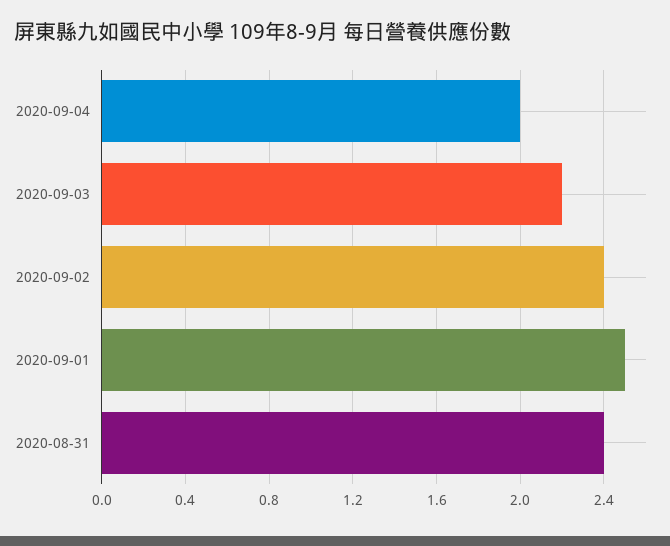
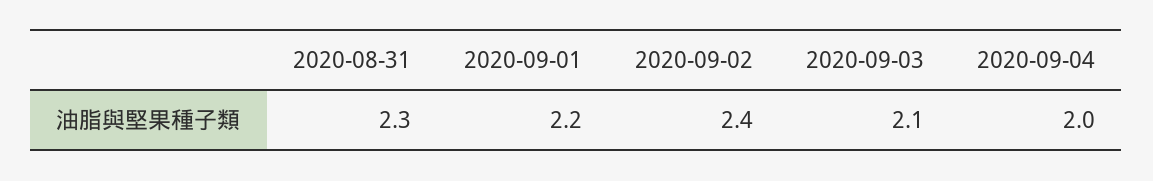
  {
    "2020-09-04": 2,
-   "2020-09-03": 2.2,
+   "2020-09-03": 2.1,
    "2020-09-02": 2.4,
-   "2020-09-01": 2.5,
+   "2020-09-01": 2.2,
-   "2020-08-31": 2.4
+   "2020-08-31": 2.3
  }

